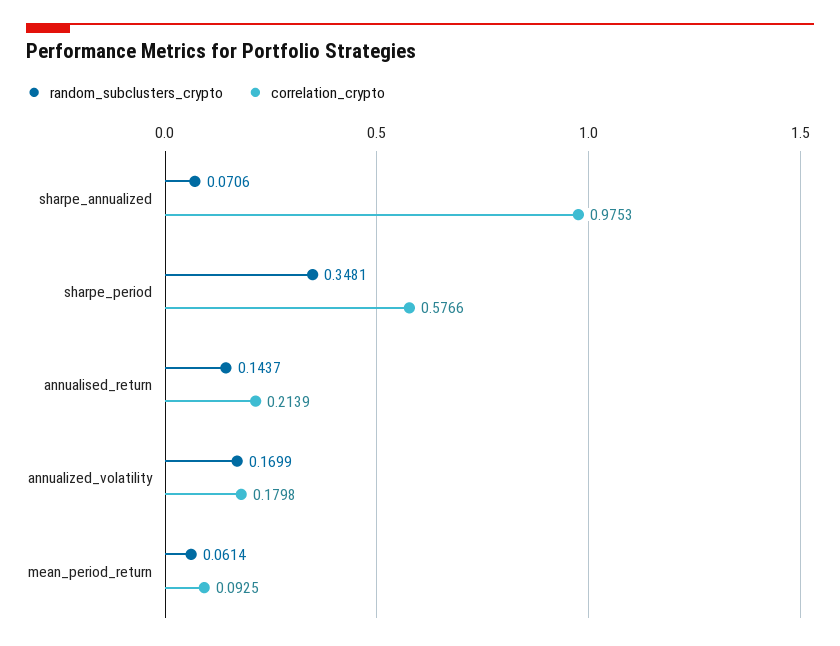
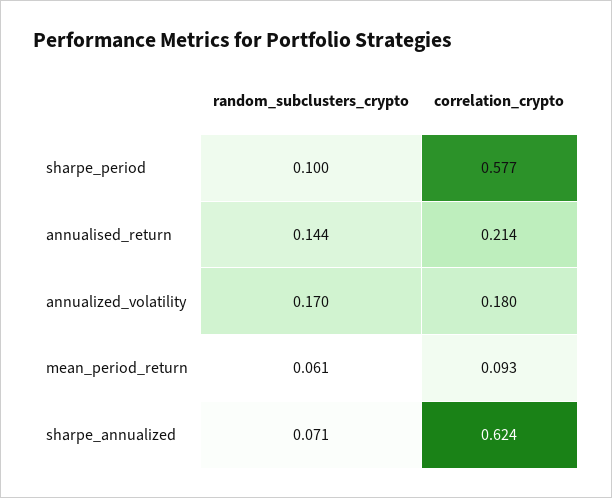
  {
    "random_subclusters_crypto": {
      "sharpe_annualized": 0.0706,
-     "sharpe_period": 0.3481,
+     "sharpe_period": 0.1,
      "annualised_return": 0.1437,
      "annualized_volatility": 0.1699,
      "mean_period_return": 0.0614
    },
    "correlation_crypto": {
-     "sharpe_annualized": 0.9753,
+     "sharpe_annualized": 0.624,
      "sharpe_period": 0.5766,
      "annualised_return": 0.2139,
      "annualized_volatility": 0.1798,
      "mean_period_return": 0.0925
    }
  }

